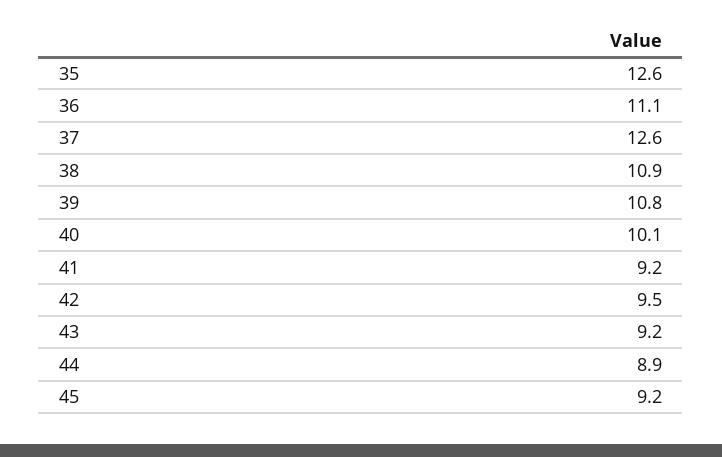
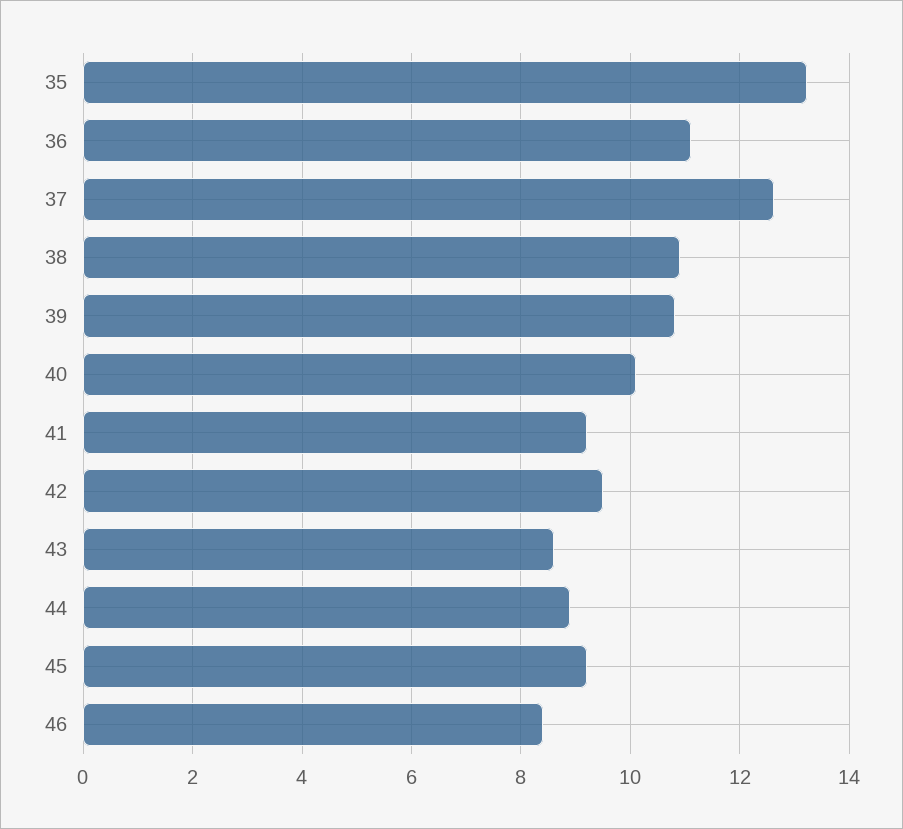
  {
-   "35": 12.6,
+   "35": 13.2,
    "36": 11.1,
    "37": 12.6,
    "38": 10.9,
    "39": 10.8,
    "40": 10.1,
    "41": 9.2,
    "42": 9.5,
-   "43": 9.2,
+   "43": 8.6,
    "44": 8.9,
-   "45": 9.2
+   "45": 9.2,
+   "46": 8.4
  }

